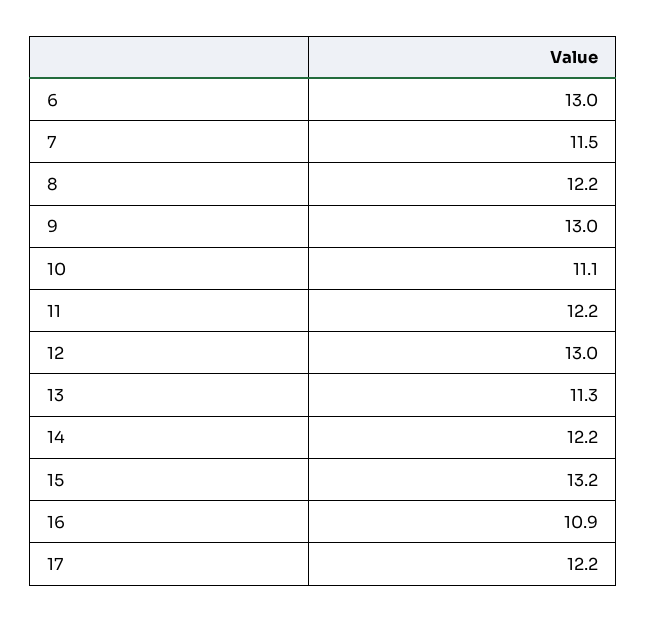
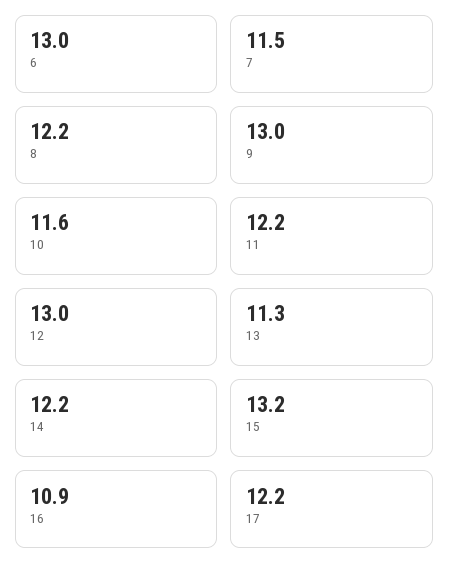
  {
    "6": 13,
    "7": 11.5,
    "8": 12.2,
    "9": 13,
-   "10": 11.1,
+   "10": 11.6,
    "11": 12.2,
    "12": 13,
    "13": 11.3,
    "14": 12.2,
    "15": 13.2,
    "16": 10.9,
    "17": 12.2
  }

